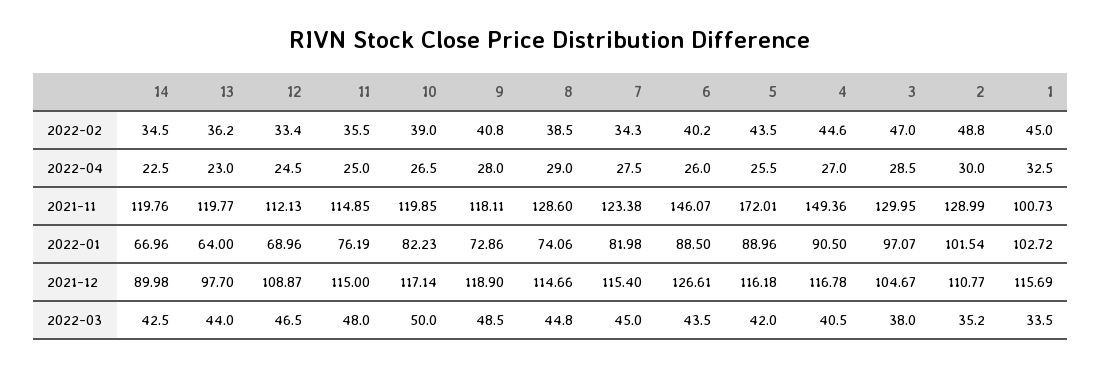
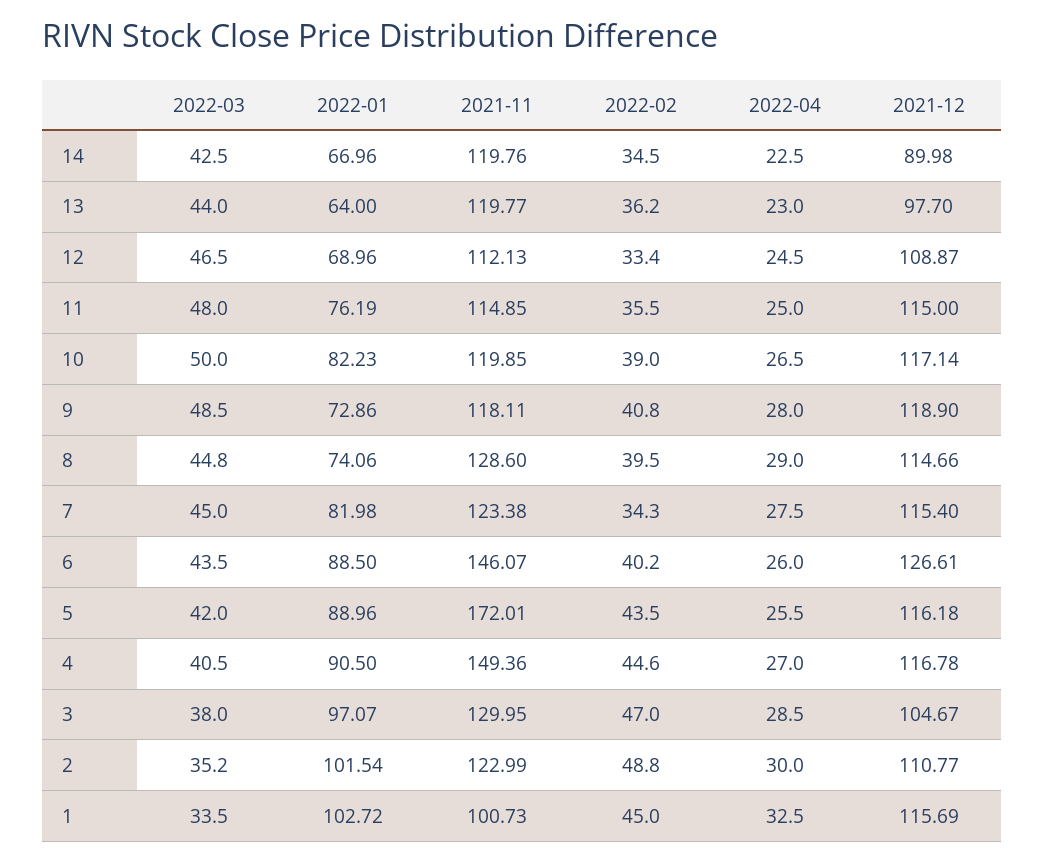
  {
    "14": {
      "2022-02": 34.5,
      "2022-04": 22.5,
      "2021-11": 119.76,
      "2022-01": 66.96,
      "2021-12": 89.98,
      "2022-03": 42.5
    },
    "13": {
      "2022-02": 36.2,
      "2022-04": 23,
      "2021-11": 119.77,
      "2022-01": 64,
      "2021-12": 97.7,
      "2022-03": 44
    },
    "12": {
      "2022-02": 33.4,
      "2022-04": 24.5,
      "2021-11": 112.13,
      "2022-01": 68.96,
      "2021-12": 108.87,
      "2022-03": 46.5
    },
    "11": {
      "2022-02": 35.5,
      "2022-04": 25,
      "2021-11": 114.85,
      "2022-01": 76.19,
      "2021-12": 115,
      "2022-03": 48
    },
    "10": {
      "2022-02": 39,
      "2022-04": 26.5,
      "2021-11": 119.85,
      "2022-01": 82.23,
      "2021-12": 117.14,
      "2022-03": 50
    },
    "9": {
      "2022-02": 40.8,
      "2022-04": 28,
      "2021-11": 118.11,
      "2022-01": 72.86,
      "2021-12": 118.9,
      "2022-03": 48.5
    },
    "8": {
-     "2022-02": 38.5,
+     "2022-02": 39.5,
      "2022-04": 29,
      "2021-11": 128.6,
      "2022-01": 74.06,
      "2021-12": 114.66,
      "2022-03": 44.8
    },
    "7": {
      "2022-02": 34.3,
      "2022-04": 27.5,
      "2021-11": 123.38,
      "2022-01": 81.98,
      "2021-12": 115.4,
      "2022-03": 45
    },
    "6": {
      "2022-02": 40.2,
      "2022-04": 26,
      "2021-11": 146.07,
      "2022-01": 88.5,
      "2021-12": 126.61,
      "2022-03": 43.5
    },
    "5": {
      "2022-02": 43.5,
      "2022-04": 25.5,
      "2021-11": 172.01,
      "2022-01": 88.96,
      "2021-12": 116.18,
      "2022-03": 42
    },
    "4": {
      "2022-02": 44.6,
      "2022-04": 27,
      "2021-11": 149.36,
      "2022-01": 90.5,
      "2021-12": 116.78,
      "2022-03": 40.5
    },
    "3": {
      "2022-02": 47,
      "2022-04": 28.5,
      "2021-11": 129.95,
      "2022-01": 97.07,
      "2021-12": 104.67,
      "2022-03": 38
    },
    "2": {
      "2022-02": 48.8,
      "2022-04": 30,
-     "2021-11": 128.99,
+     "2021-11": 122.99,
      "2022-01": 101.54,
      "2021-12": 110.77,
      "2022-03": 35.2
    },
    "1": {
      "2022-02": 45,
      "2022-04": 32.5,
      "2021-11": 100.73,
      "2022-01": 102.72,
      "2021-12": 115.69,
      "2022-03": 33.5
    }
  }

